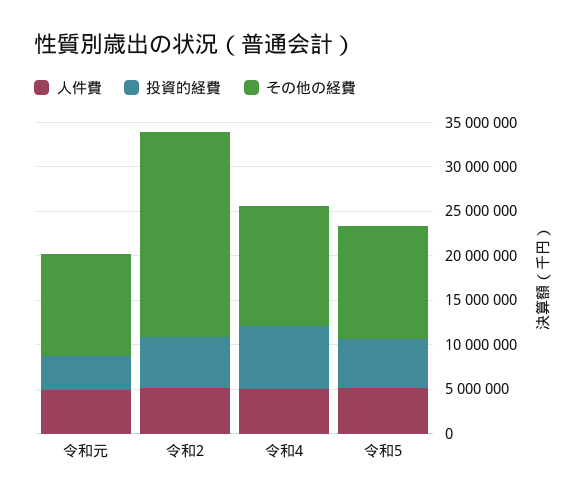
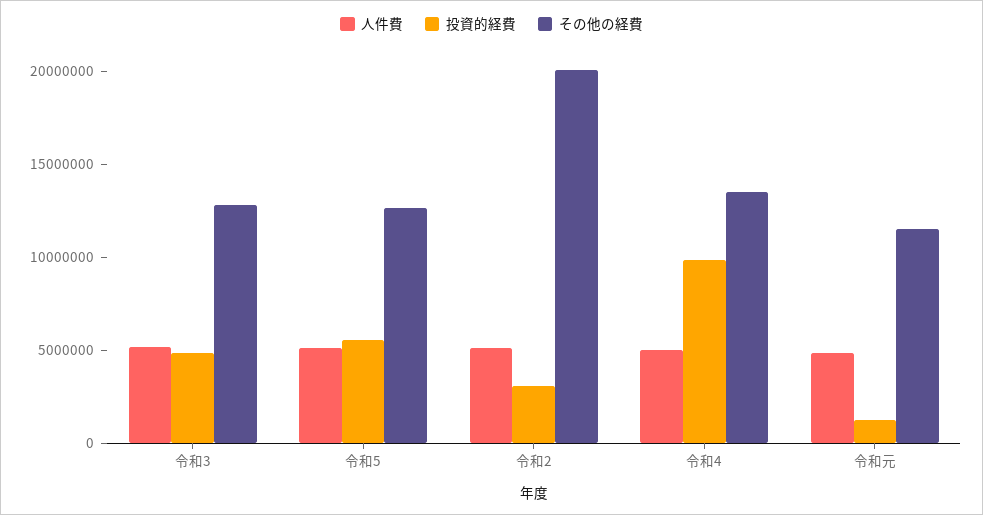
  {
    "人件費": {
      "令和元": 5000000,
      "令和2": 5000000,
      "令和4": 5000000,
-     "令和5": 5000000
+     "令和5": 5000000,
+     "令和3": 5000000
    },
    "投資的経費": {
-     "令和元": 4000000,
+     "令和元": 1000000,
-     "令和2": 6000000,
+     "令和2": 3000000,
-     "令和4": 7000000,
+     "令和4": 10000000,
-     "令和5": 6000000
+     "令和5": 6000000,
+     "令和3": 5000000
    },
    "その他の経費": {
      "令和元": 12000000,
-     "令和2": 23000000,
+     "令和2": 20000000,
      "令和4": 13000000,
-     "令和5": 13000000
+     "令和5": 13000000,
+     "令和3": 13000000
    }
  }

